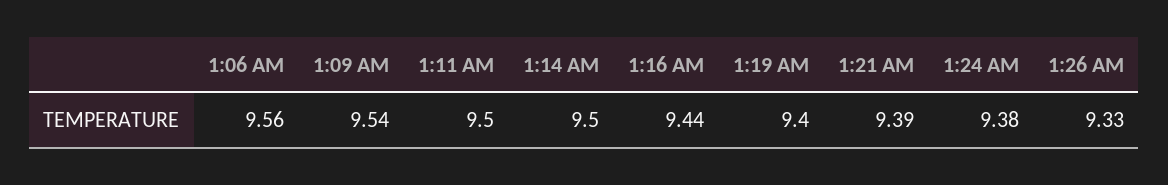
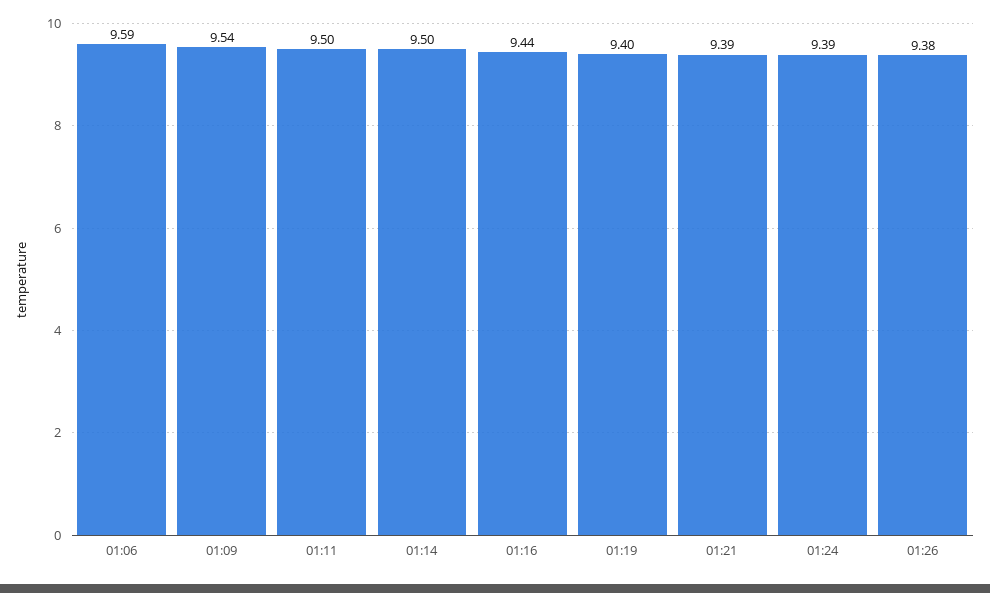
  {
-   "1:06 AM": 9.56,
+   "1:06 AM": 9.59,
    "1:09 AM": 9.54,
    "1:11 AM": 9.5,
    "1:14 AM": 9.5,
    "1:16 AM": 9.44,
    "1:19 AM": 9.4,
    "1:21 AM": 9.39,
-   "1:24 AM": 9.38,
+   "1:24 AM": 9.39,
-   "1:26 AM": 9.33
+   "1:26 AM": 9.38
  }

